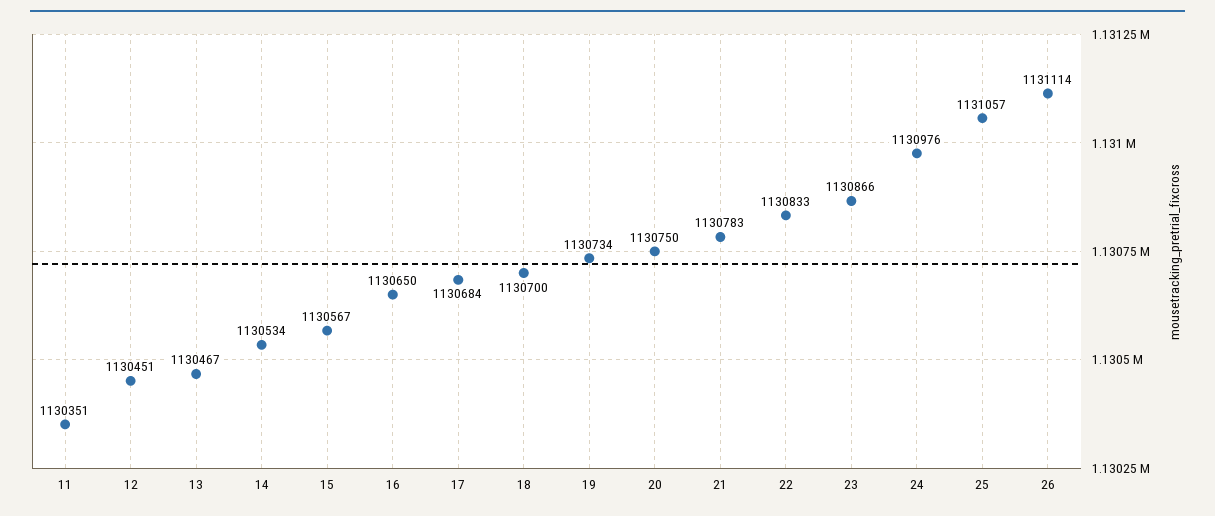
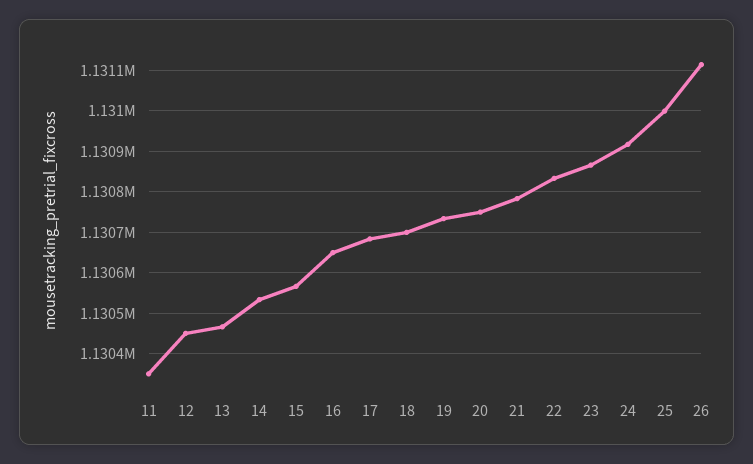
  {
    "11": 1130351,
    "12": 1130451,
    "13": 1130467,
    "14": 1130534,
    "15": 1130567,
    "16": 1130650,
    "17": 1130684,
    "18": 1130700,
    "19": 1130734,
    "20": 1130750,
    "21": 1130783,
    "22": 1130833,
    "23": 1130866,
-   "24": 1130976,
+   "24": 1130920,
-   "25": 1131057,
+   "25": 1131000,
    "26": 1131114
  }

